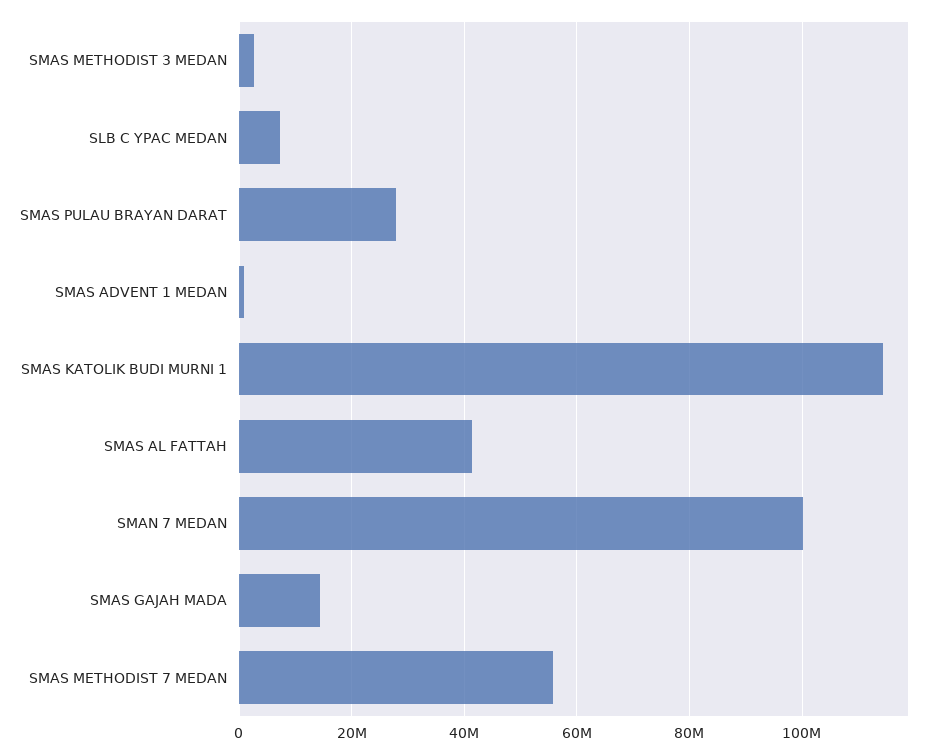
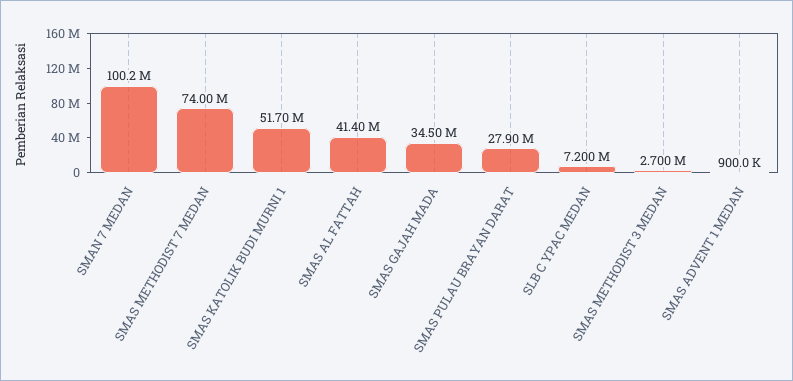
  {
    "SMAS METHODIST 3 MEDAN": 2700000,
    "SLB C YPAC MEDAN": 7200000,
    "SMAS PULAU BRAYAN DARAT": 27900000,
    "SMAS ADVENT 1 MEDAN": 900000,
-   "SMAS KATOLIK BUDI MURNI 1": 114000000,
+   "SMAS KATOLIK BUDI MURNI 1": 51700000,
    "SMAS AL FATTAH": 41400000,
    "SMAN 7 MEDAN": 100200000,
-   "SMAS GAJAH MADA": 14000000,
+   "SMAS GAJAH MADA": 34500000,
-   "SMAS METHODIST 7 MEDAN": 56000000
+   "SMAS METHODIST 7 MEDAN": 74000000
  }

